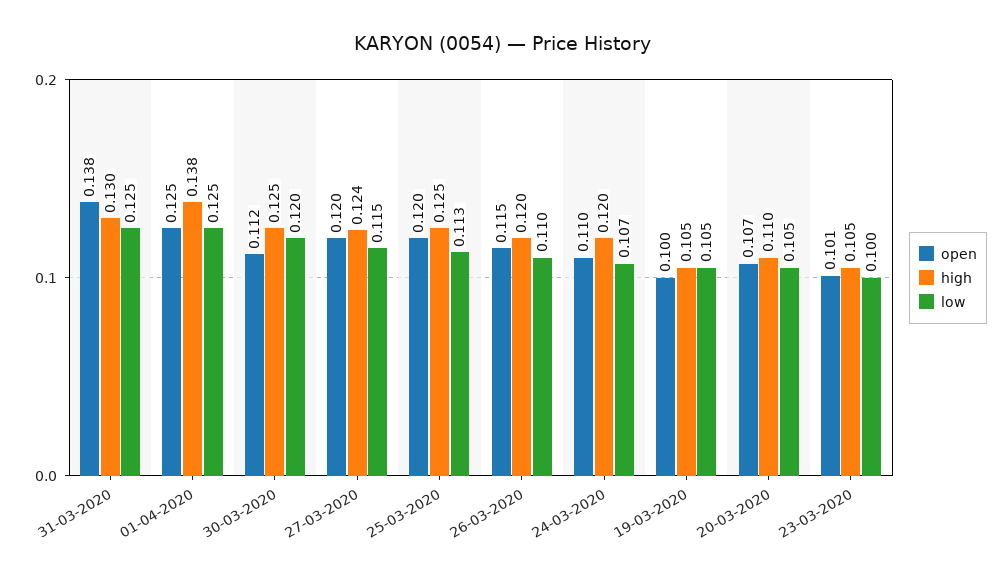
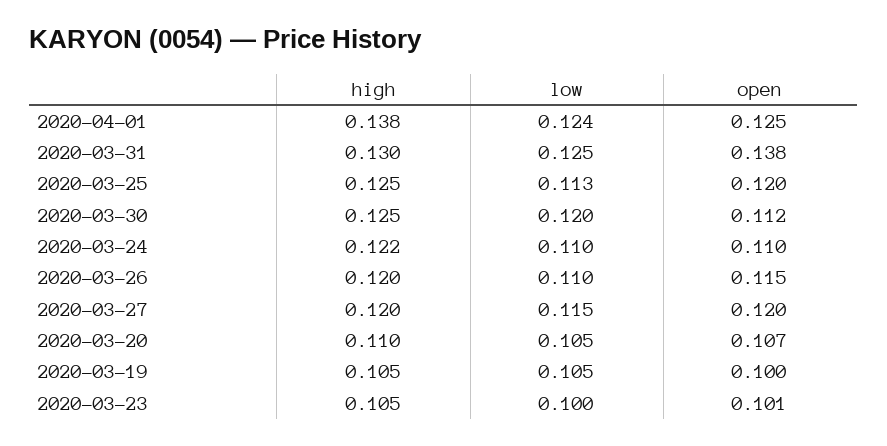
  {
    "open": {
      "31-03-2020": 0.138,
      "01-04-2020": 0.125,
      "30-03-2020": 0.112,
      "27-03-2020": 0.12,
      "25-03-2020": 0.12,
      "26-03-2020": 0.115,
      "24-03-2020": 0.11,
      "19-03-2020": 0.1,
      "20-03-2020": 0.107,
      "23-03-2020": 0.101
    },
    "high": {
      "31-03-2020": 0.13,
      "01-04-2020": 0.138,
      "30-03-2020": 0.125,
-     "27-03-2020": 0.124,
+     "27-03-2020": 0.12,
      "25-03-2020": 0.125,
      "26-03-2020": 0.12,
-     "24-03-2020": 0.12,
+     "24-03-2020": 0.122,
      "19-03-2020": 0.105,
      "20-03-2020": 0.11,
      "23-03-2020": 0.105
    },
    "low": {
      "31-03-2020": 0.125,
-     "01-04-2020": 0.125,
+     "01-04-2020": 0.124,
      "30-03-2020": 0.12,
      "27-03-2020": 0.115,
      "25-03-2020": 0.113,
      "26-03-2020": 0.11,
-     "24-03-2020": 0.107,
+     "24-03-2020": 0.11,
      "19-03-2020": 0.105,
      "20-03-2020": 0.105,
      "23-03-2020": 0.1
    }
  }

